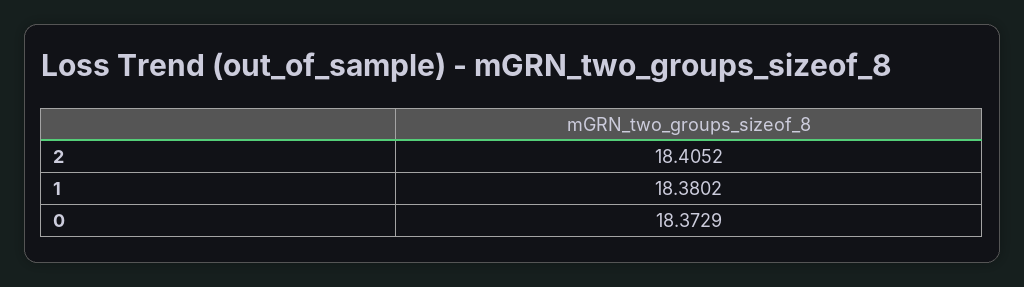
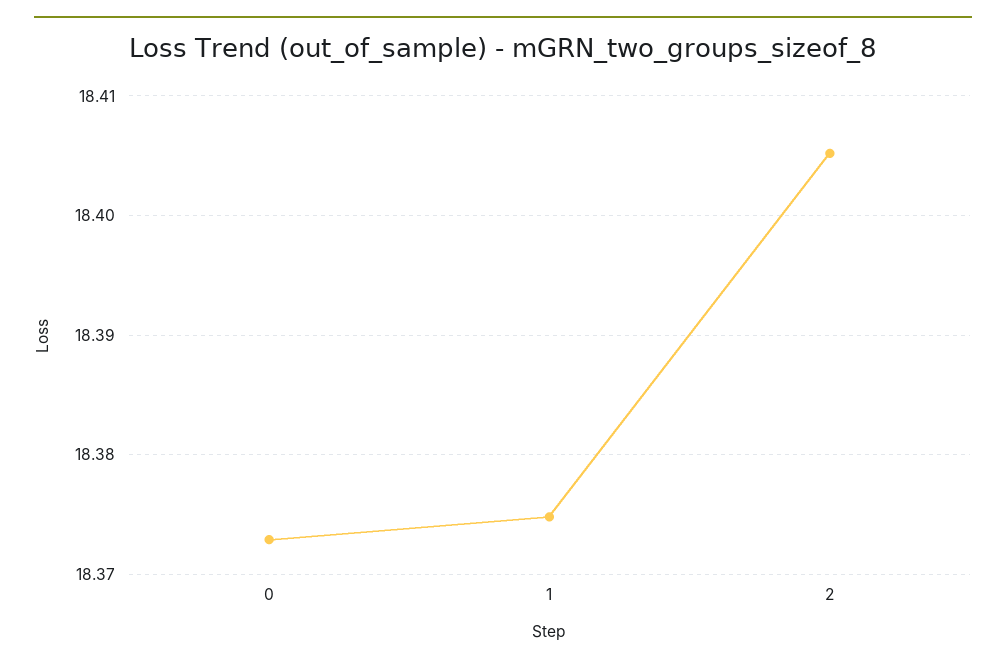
  {
    "2": 18.4052,
-   "1": 18.3802,
+   "1": 18.375,
    "0": 18.3729
  }

